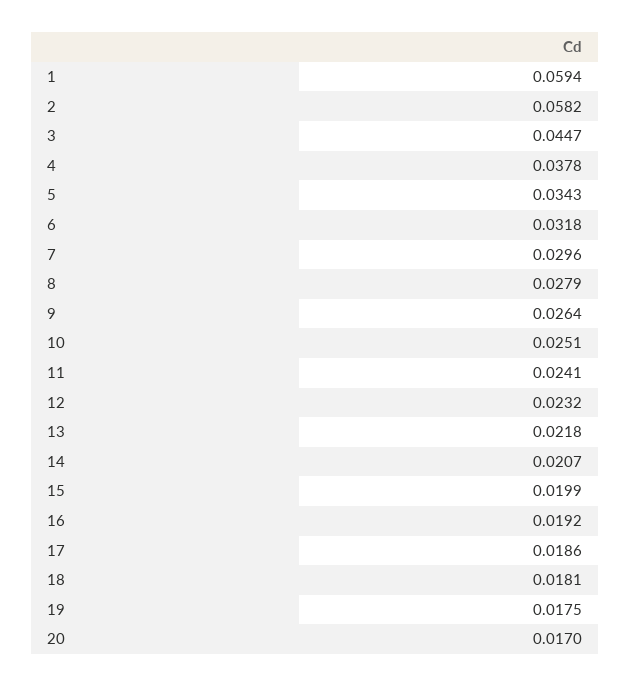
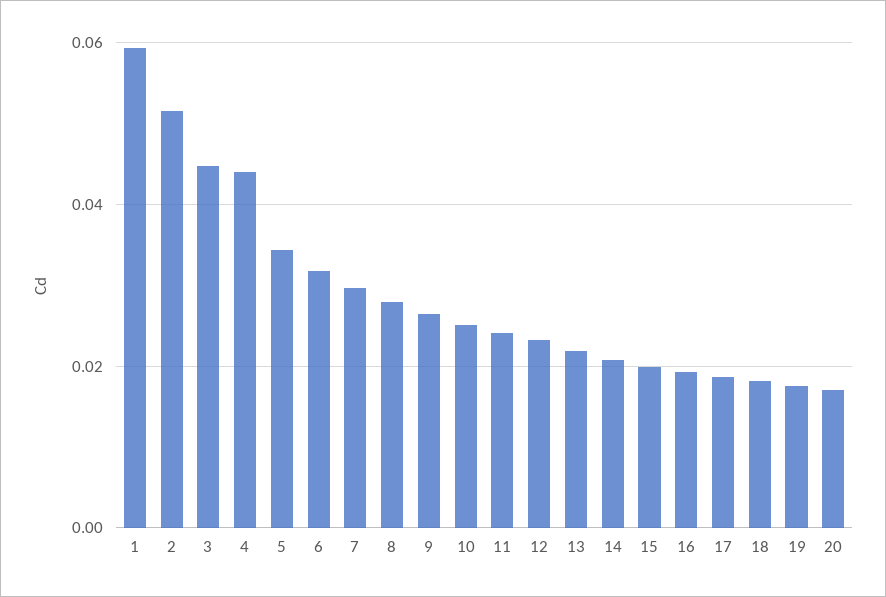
  {
    "1": 0.0594,
-   "2": 0.0582,
+   "2": 0.052,
    "3": 0.0447,
-   "4": 0.0378,
+   "4": 0.044,
    "5": 0.0343,
    "6": 0.0318,
    "7": 0.0296,
    "8": 0.0279,
    "9": 0.0264,
    "10": 0.0251,
    "11": 0.0241,
    "12": 0.0232,
    "13": 0.0218,
    "14": 0.0207,
    "15": 0.0199,
    "16": 0.0192,
    "17": 0.0186,
    "18": 0.0181,
    "19": 0.0175,
    "20": 0.017
  }

